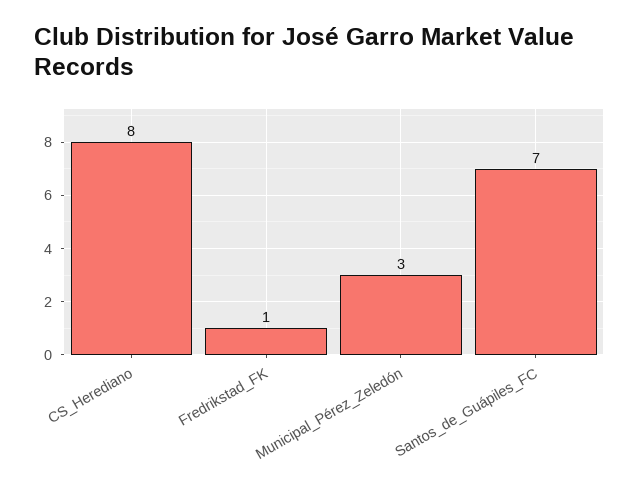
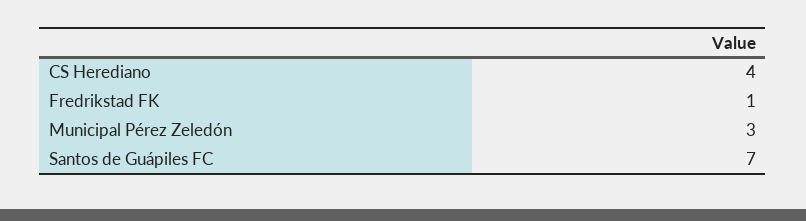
  {
-   "CS_Herediano": 8,
+   "CS_Herediano": 4,
    "Fredrikstad_FK": 1,
    "Municipal_Pérez_Zeledón": 3,
    "Santos_de_Guápiles_FC": 7
  }

